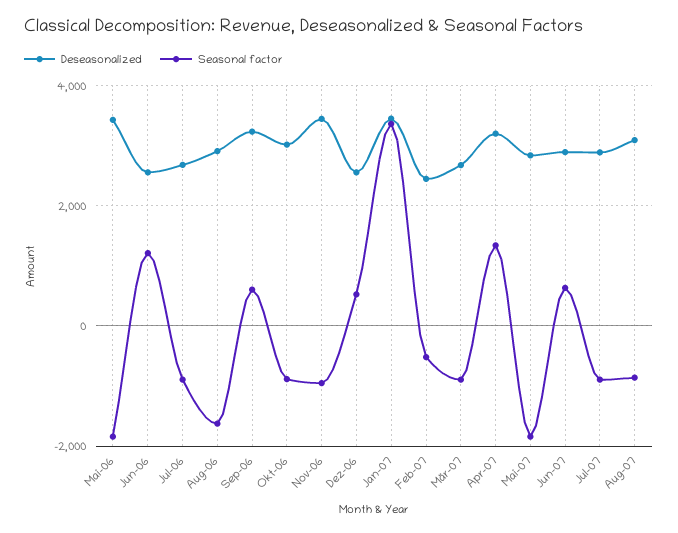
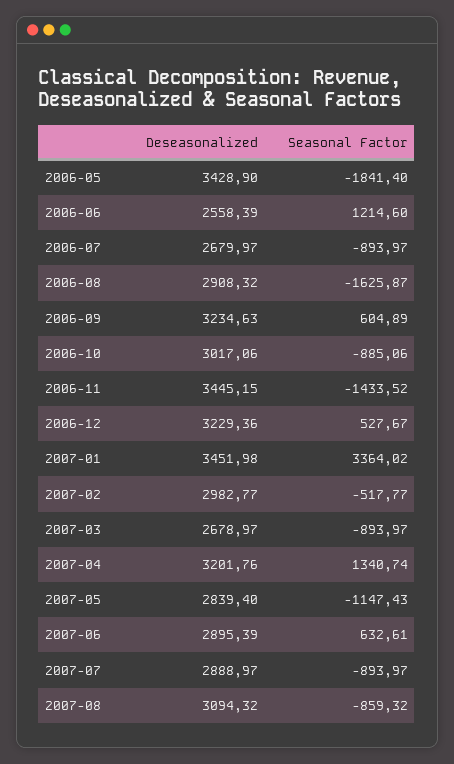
  {
    "Deseasonalized": {
      "Mai-06": 3428.9,
      "Jun-06": 2558.39,
      "Jul-06": 2679.97,
      "Aug-06": 2908.32,
      "Sep-06": 3234.63,
      "Okt-06": 3017.06,
      "Nov-06": 3445.15,
-     "Dez-06": 2600,
+     "Dez-06": 3229.36,
      "Jan-07": 3451.98,
-     "Feb-07": 2400,
+     "Feb-07": 2982.77,
      "Mär-07": 2678.97,
      "Apr-07": 3201.76,
      "Mai-07": 2839.4,
      "Jun-07": 2895.39,
      "Jul-07": 2888.97,
      "Aug-07": 3094.32
    },
    "Seasonal factor": {
      "Mai-06": -1841.4,
      "Jun-06": 1214.6,
      "Jul-06": -893.97,
      "Aug-06": -1625.87,
      "Sep-06": 604.89,
      "Okt-06": -885.06,
-     "Nov-06": -1000,
+     "Nov-06": -1433.52,
      "Dez-06": 527.67,
      "Jan-07": 3364.02,
      "Feb-07": -517.77,
      "Mär-07": -893.97,
      "Apr-07": 1340.74,
-     "Mai-07": -1800,
+     "Mai-07": -1147.43,
      "Jun-07": 632.61,
      "Jul-07": -893.97,
      "Aug-07": -859.32
    }
  }

